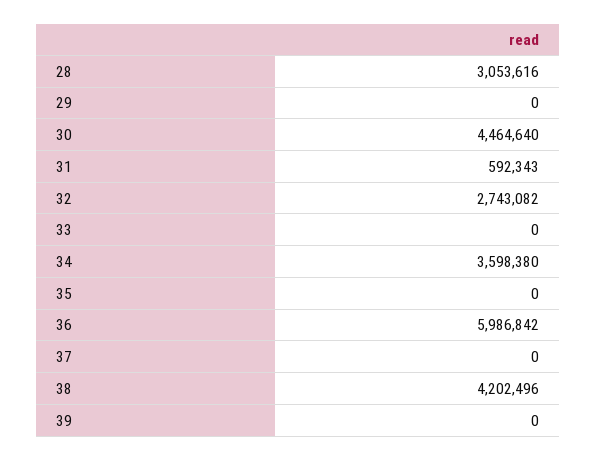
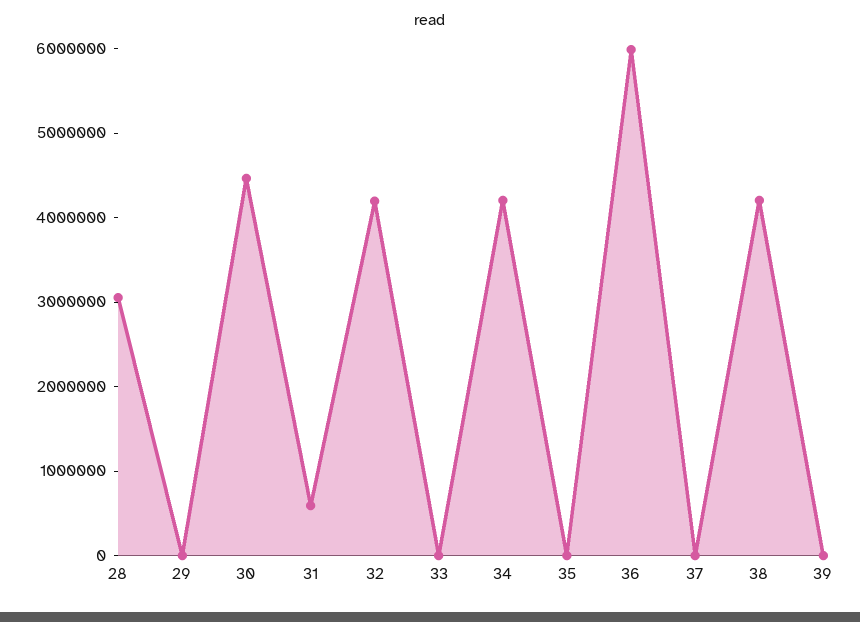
  {
    "28": 3053616,
    "29": 0,
    "30": 4464640,
    "31": 592343,
-   "32": 2743082,
+   "32": 4200000,
    "33": 0,
-   "34": 3598380,
+   "34": 4200000,
    "35": 0,
    "36": 5986842,
    "37": 0,
    "38": 4202496,
    "39": 0
  }

